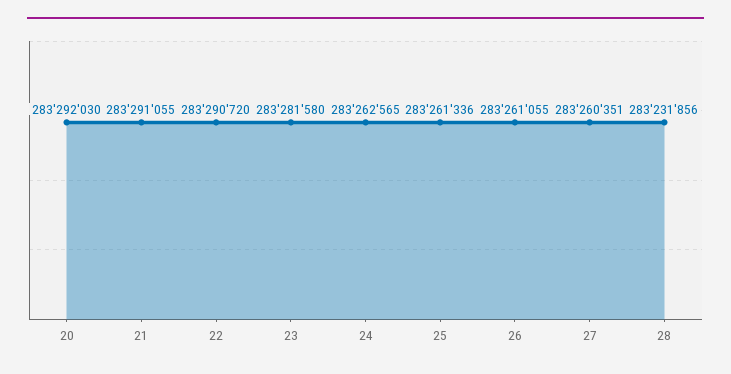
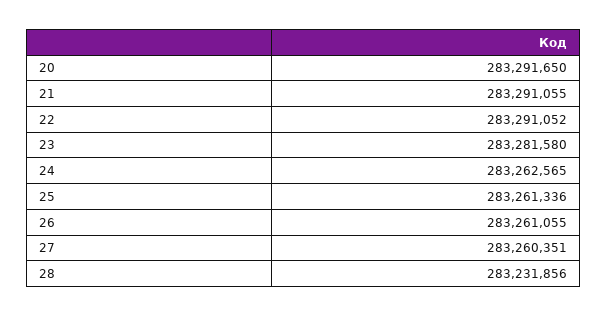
  {
-   "20": 283292030,
+   "20": 283291650,
    "21": 283291055,
-   "22": 283290720,
+   "22": 283291052,
    "23": 283281580,
    "24": 283262565,
    "25": 283261336,
    "26": 283261055,
    "27": 283260351,
    "28": 283231856
  }

